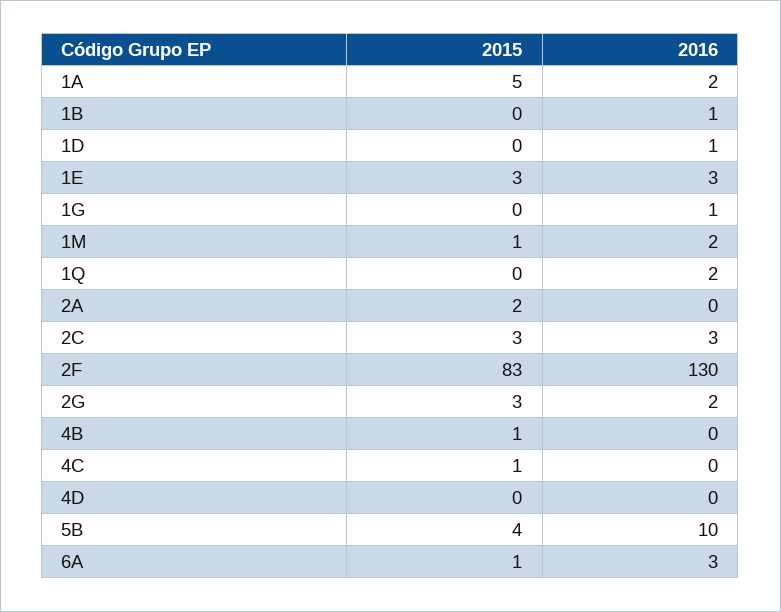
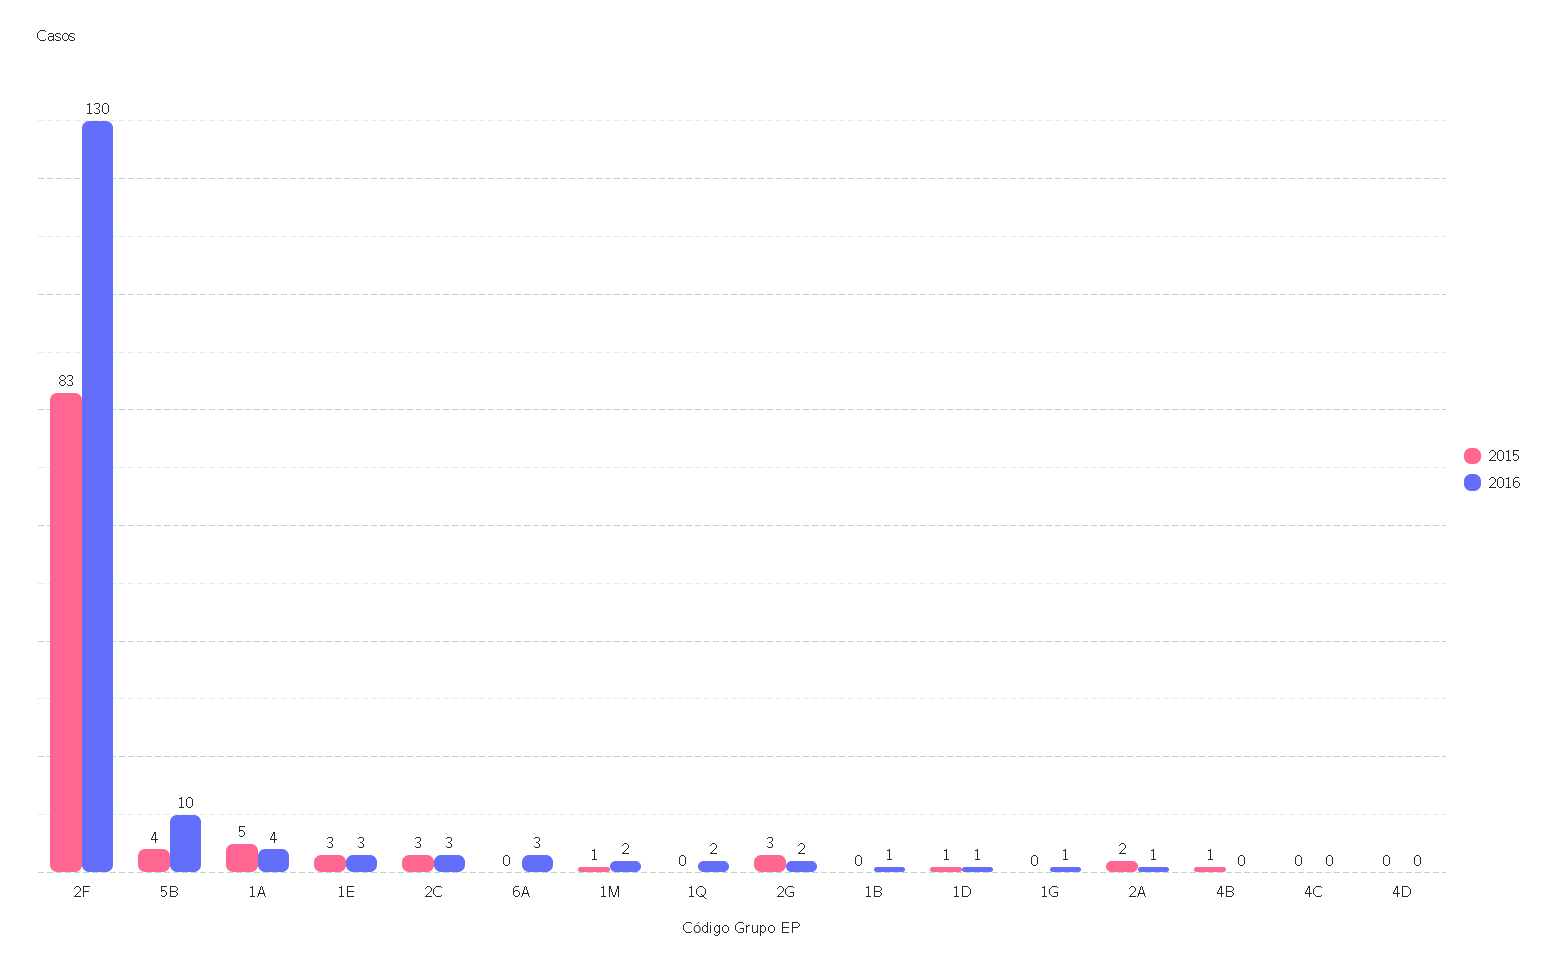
  {
    "2015": {
      "1A": 5,
      "1B": 0,
-     "1D": 0,
+     "1D": 1,
      "1E": 3,
      "1G": 0,
      "1M": 1,
      "1Q": 0,
      "2A": 2,
      "2C": 3,
      "2F": 83,
      "2G": 3,
      "4B": 1,
-     "4C": 1,
+     "4C": 0,
      "4D": 0,
      "5B": 4,
-     "6A": 1
+     "6A": 0
    },
    "2016": {
-     "1A": 2,
+     "1A": 4,
      "1B": 1,
      "1D": 1,
      "1E": 3,
      "1G": 1,
      "1M": 2,
      "1Q": 2,
-     "2A": 0,
+     "2A": 1,
      "2C": 3,
      "2F": 130,
      "2G": 2,
      "4B": 0,
      "4C": 0,
      "4D": 0,
      "5B": 10,
      "6A": 3
    }
  }

